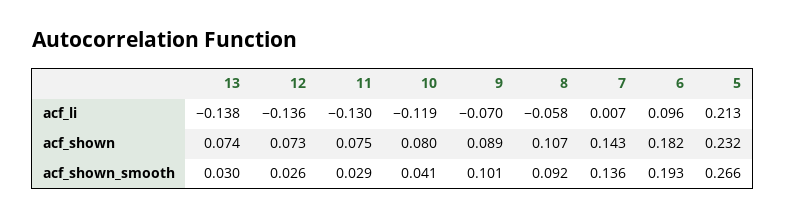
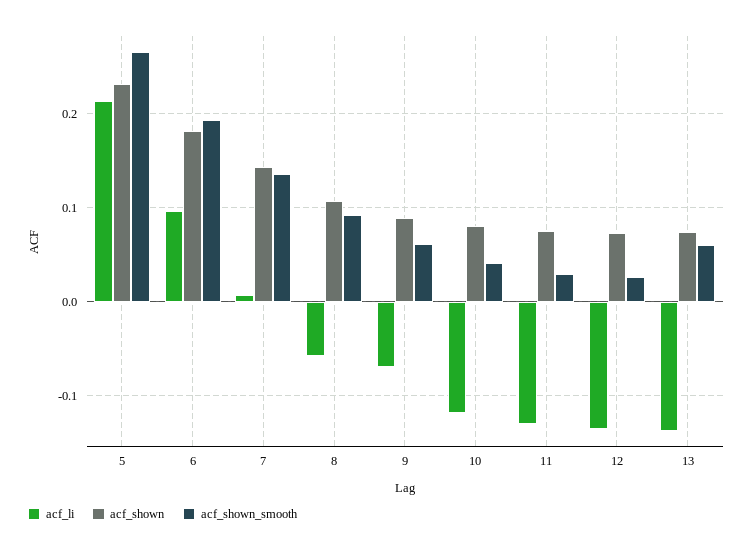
  {
    "acf_li": {
      "13": -0.138,
      "12": -0.136,
      "11": -0.13,
      "10": -0.119,
      "9": -0.07,
      "8": -0.058,
      "7": 0.007,
      "6": 0.096,
      "5": 0.213
    },
    "acf_shown": {
      "13": 0.074,
      "12": 0.073,
      "11": 0.075,
      "10": 0.08,
      "9": 0.089,
      "8": 0.107,
      "7": 0.143,
      "6": 0.182,
      "5": 0.232
    },
    "acf_shown_smooth": {
-     "13": 0.03,
+     "13": 0.06,
      "12": 0.026,
      "11": 0.029,
      "10": 0.041,
-     "9": 0.101,
+     "9": 0.06,
      "8": 0.092,
      "7": 0.136,
      "6": 0.193,
      "5": 0.266
    }
  }

